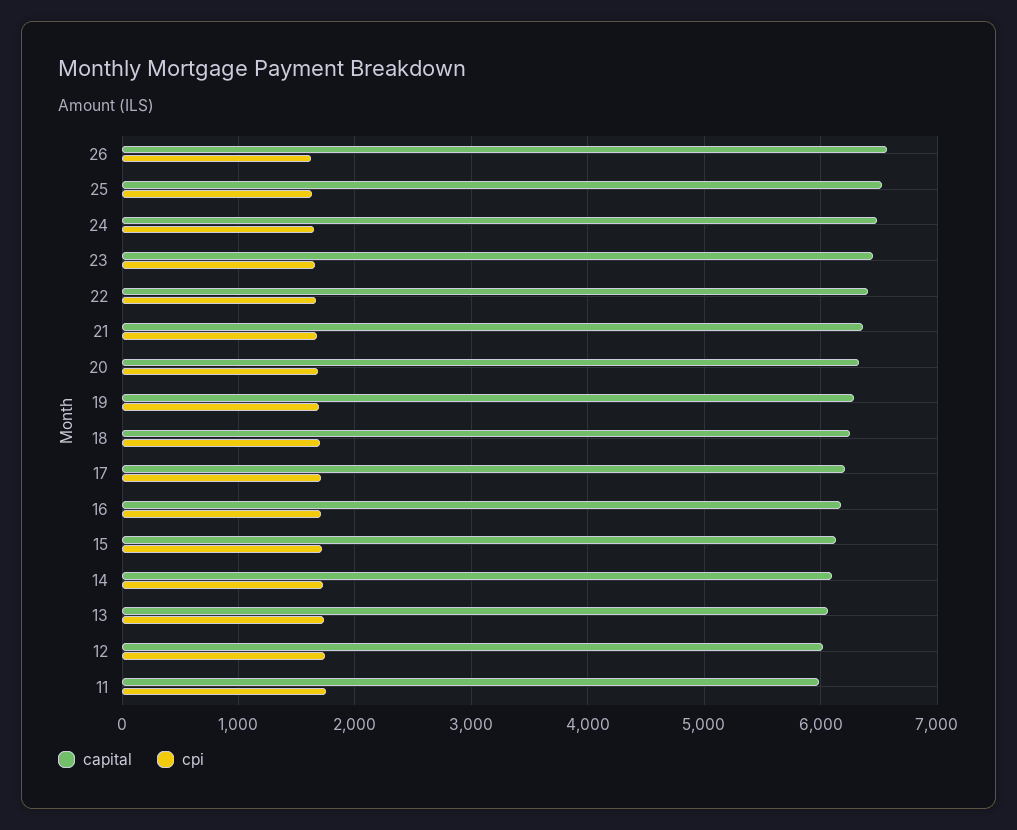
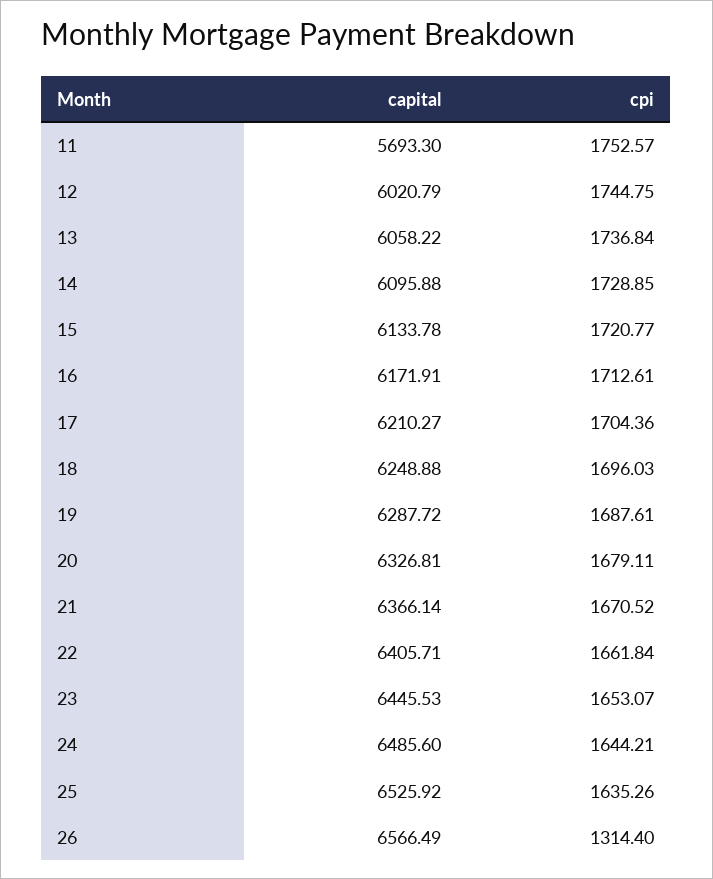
  {
    "capital": {
      "26": 6566.49,
      "25": 6525.92,
      "24": 6485.6,
      "23": 6445.53,
      "22": 6405.71,
      "21": 6366.14,
      "20": 6326.81,
      "19": 6287.72,
      "18": 6248.88,
      "17": 6210.27,
      "16": 6171.91,
      "15": 6133.78,
      "14": 6095.88,
      "13": 6058.22,
      "12": 6020.79,
-     "11": 6000
+     "11": 5693.3
    },
    "cpi": {
-     "26": 1600,
+     "26": 1314.4,
      "25": 1635.26,
      "24": 1644.21,
      "23": 1653.07,
      "22": 1661.84,
      "21": 1670.52,
      "20": 1679.11,
      "19": 1687.61,
      "18": 1696.03,
      "17": 1704.36,
      "16": 1712.61,
      "15": 1720.77,
      "14": 1728.85,
      "13": 1736.84,
      "12": 1744.75,
      "11": 1752.57
    }
  }

